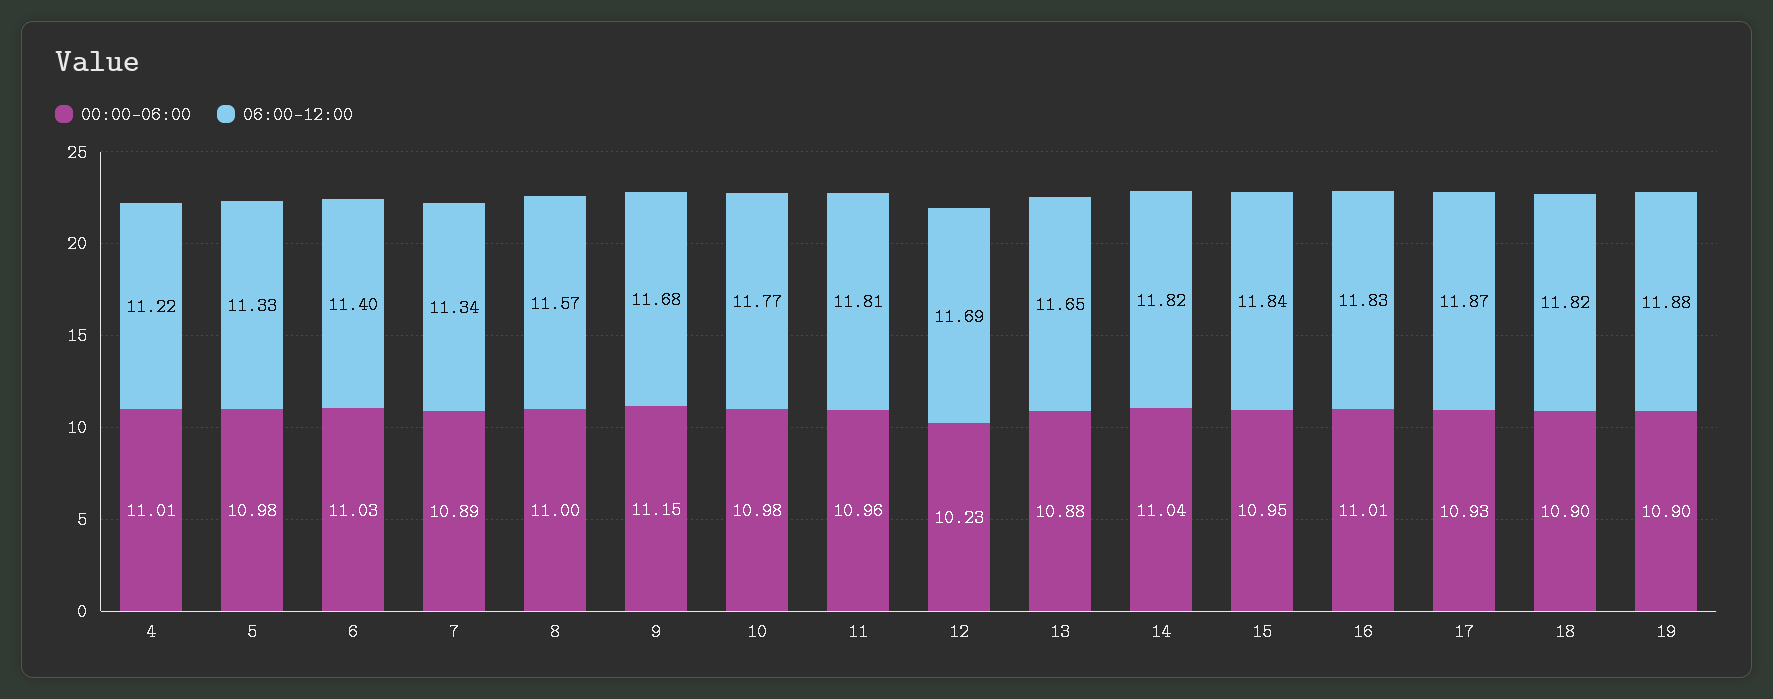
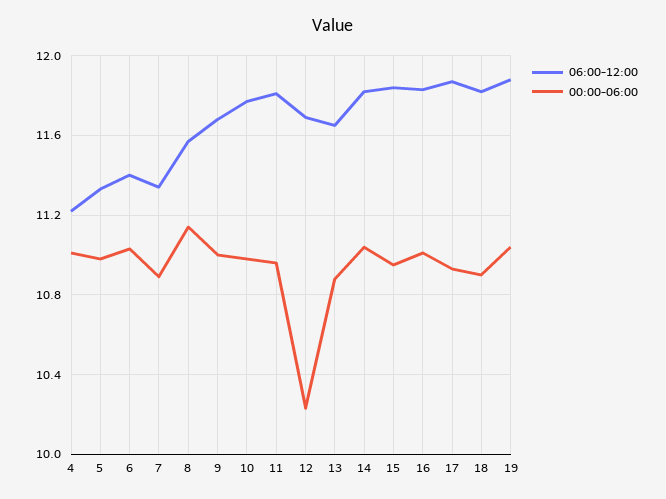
  {
    "00:00-06:00": {
      "4": 11.01,
      "5": 10.98,
      "6": 11.03,
      "7": 10.89,
-     "8": 11,
+     "8": 11.15,
-     "9": 11.15,
+     "9": 11,
      "10": 10.98,
      "11": 10.96,
      "12": 10.23,
      "13": 10.88,
      "14": 11.04,
      "15": 10.95,
      "16": 11.01,
      "17": 10.93,
      "18": 10.9,
-     "19": 10.9
+     "19": 11.05
    },
    "06:00-12:00": {
      "4": 11.22,
      "5": 11.33,
      "6": 11.4,
      "7": 11.34,
      "8": 11.57,
      "9": 11.68,
      "10": 11.77,
      "11": 11.81,
      "12": 11.69,
      "13": 11.65,
      "14": 11.82,
      "15": 11.84,
      "16": 11.83,
      "17": 11.87,
      "18": 11.82,
      "19": 11.88
    }
  }

